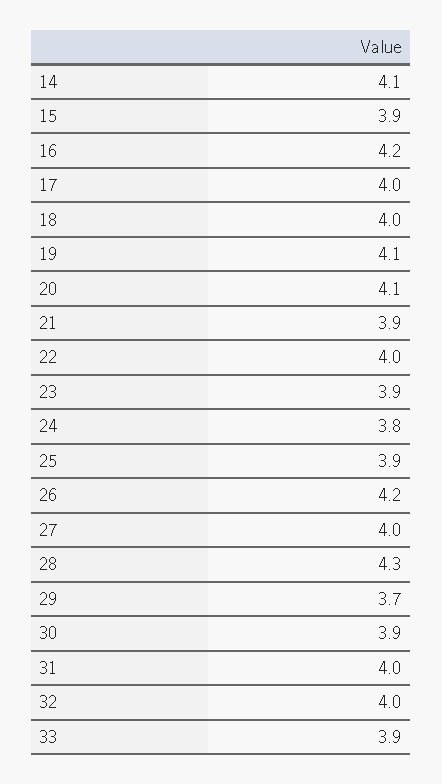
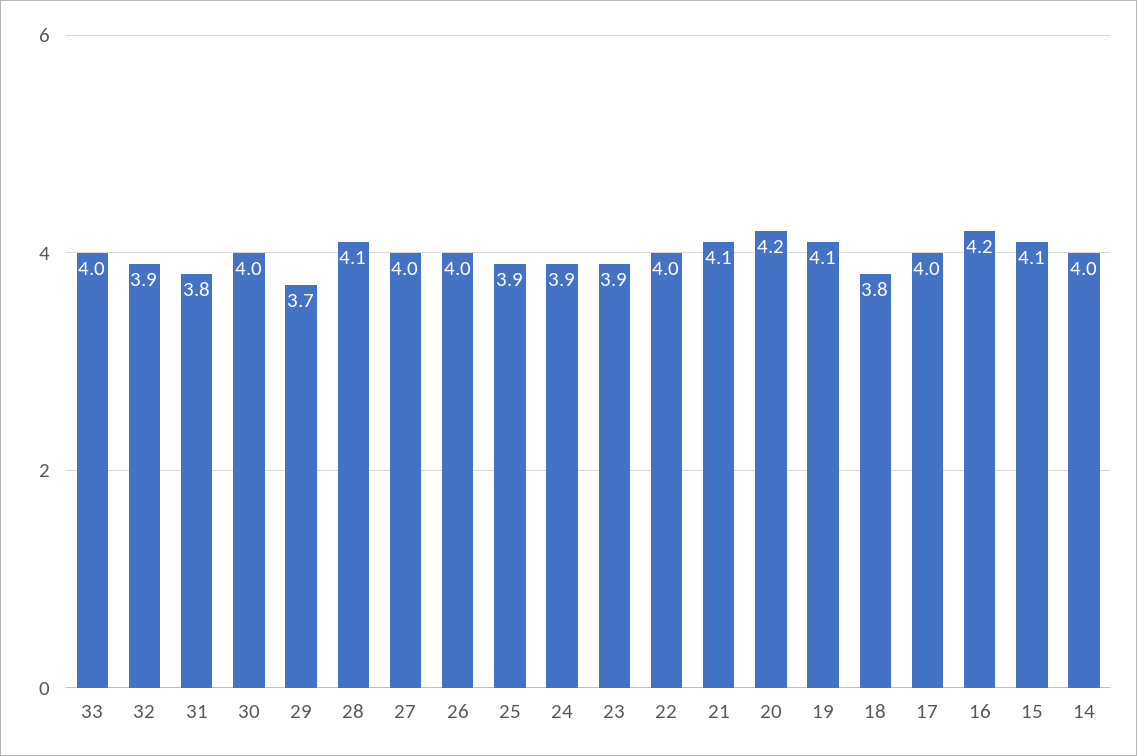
  {
-   "14": 4.1,
+   "14": 4,
-   "15": 3.9,
+   "15": 4.1,
    "16": 4.2,
    "17": 4,
-   "18": 4,
+   "18": 3.8,
    "19": 4.1,
-   "20": 4.1,
+   "20": 4.2,
-   "21": 3.9,
+   "21": 4.1,
    "22": 4,
    "23": 3.9,
-   "24": 3.8,
+   "24": 3.9,
    "25": 3.9,
-   "26": 4.2,
+   "26": 4,
    "27": 4,
-   "28": 4.3,
+   "28": 4.1,
    "29": 3.7,
-   "30": 3.9,
+   "30": 4,
-   "31": 4,
+   "31": 3.8,
-   "32": 4,
+   "32": 3.9,
-   "33": 3.9
+   "33": 4
  }

